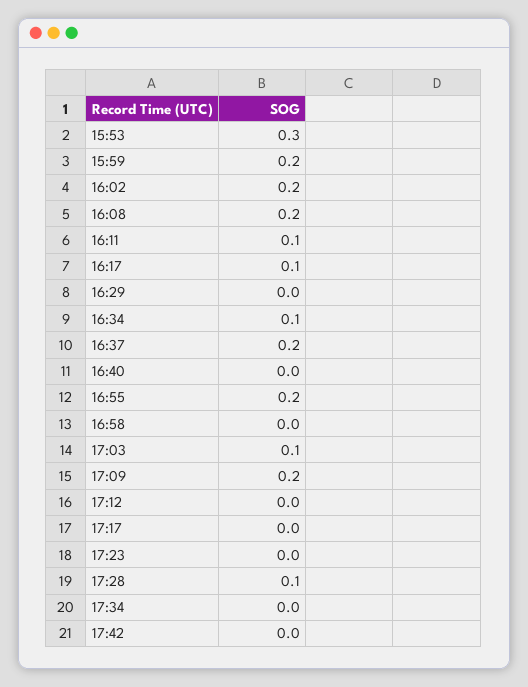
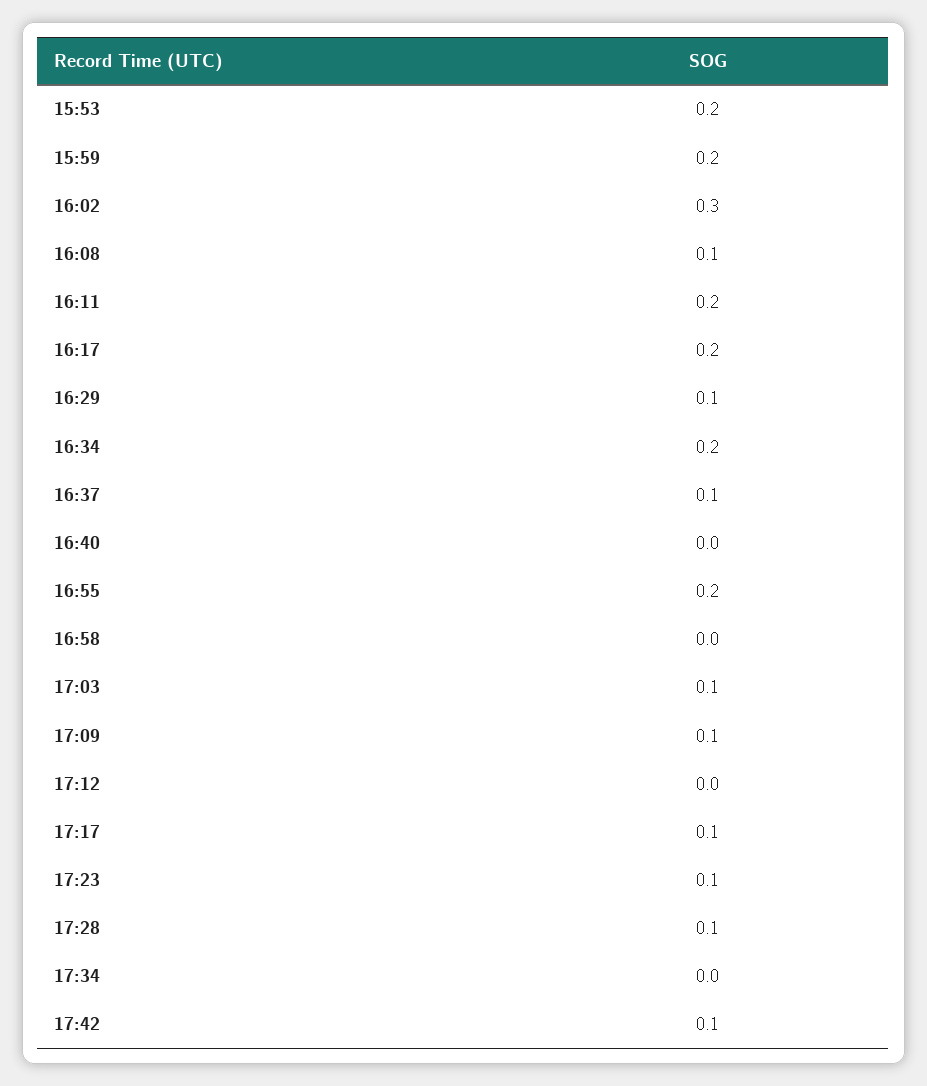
  {
-   "15:53": 0.3,
+   "15:53": 0.2,
    "15:59": 0.2,
-   "16:02": 0.2,
+   "16:02": 0.3,
-   "16:08": 0.2,
+   "16:08": 0.1,
-   "16:11": 0.1,
+   "16:11": 0.2,
-   "16:17": 0.1,
+   "16:17": 0.2,
-   "16:29": 0,
+   "16:29": 0.1,
-   "16:34": 0.1,
+   "16:34": 0.2,
-   "16:37": 0.2,
+   "16:37": 0.1,
    "16:40": 0,
    "16:55": 0.2,
    "16:58": 0,
    "17:03": 0.1,
-   "17:09": 0.2,
+   "17:09": 0.1,
    "17:12": 0,
-   "17:17": 0,
+   "17:17": 0.1,
-   "17:23": 0,
+   "17:23": 0.1,
    "17:28": 0.1,
    "17:34": 0,
-   "17:42": 0
+   "17:42": 0.1
  }

